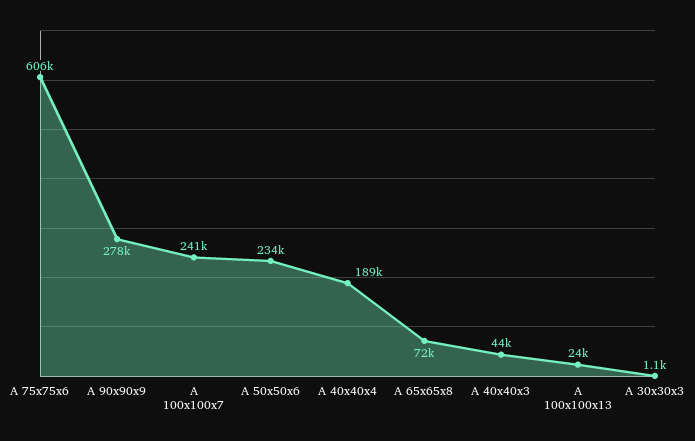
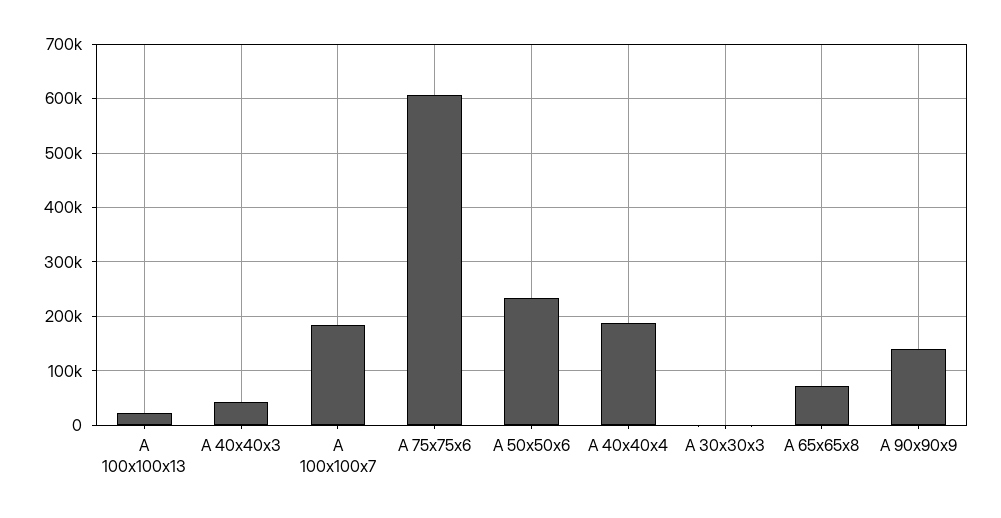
  {
    "A 75x75x6": 606000,
-   "A 90x90x9": 278000,
+   "A 90x90x9": 140000,
-   "A 100x100x7": 241000,
+   "A 100x100x7": 180000,
    "A 50x50x6": 234000,
    "A 40x40x4": 189000,
    "A 65x65x8": 72000,
    "A 40x40x3": 44000,
    "A 100x100x13": 24000,
    "A 30x30x3": 1100
  }

